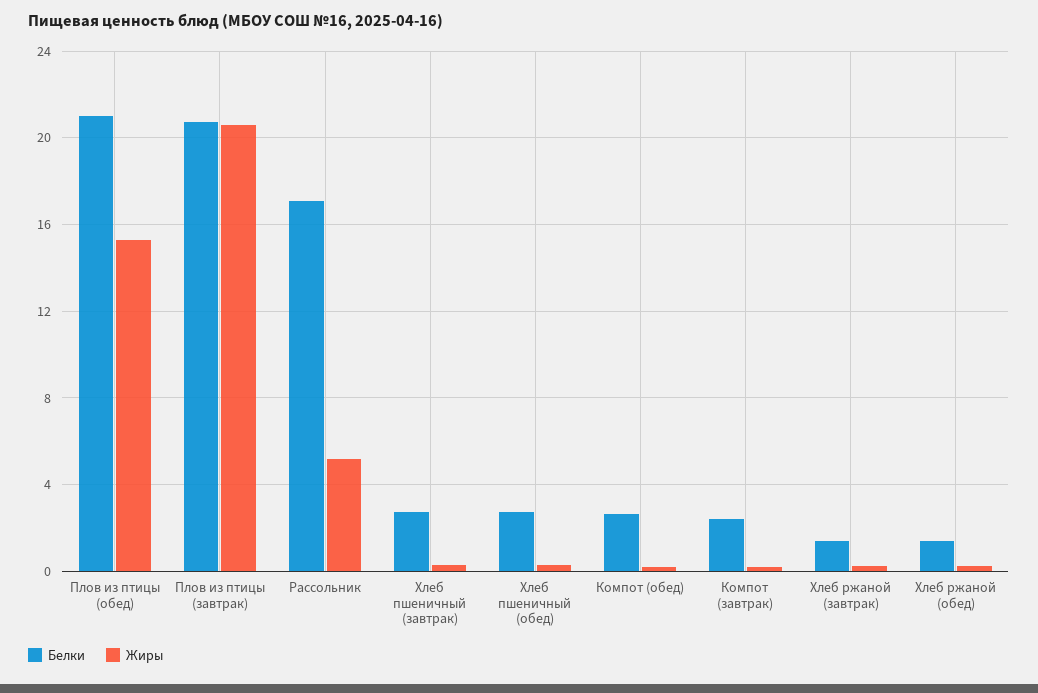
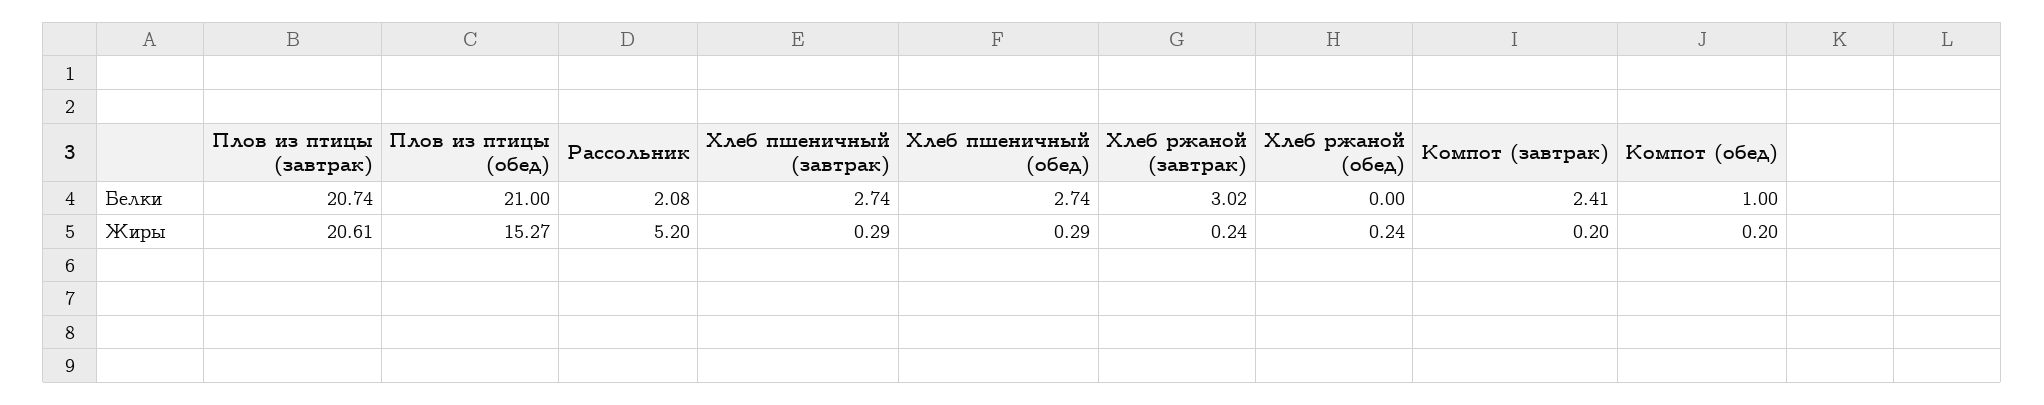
  {
    "Белки": {
      "Плов из птицы (обед)": 21,
      "Плов из птицы (завтрак)": 20.74,
-     "Рассольник": 17,
+     "Рассольник": 2.08,
      "Хлеб пшеничный (завтрак)": 2.74,
      "Хлеб пшеничный (обед)": 2.74,
-     "Компот (обед)": 2.5,
+     "Компот (обед)": 1,
      "Компот (завтрак)": 2.41,
-     "Хлеб ржаной (завтрак)": 1.5,
+     "Хлеб ржаной (завтрак)": 3.02,
-     "Хлеб ржаной (обед)": 1.5
+     "Хлеб ржаной (обед)": 0
    },
    "Жиры": {
      "Плов из птицы (обед)": 15.27,
      "Плов из птицы (завтрак)": 20.61,
      "Рассольник": 5.2,
      "Хлеб пшеничный (завтрак)": 0.29,
      "Хлеб пшеничный (обед)": 0.29,
      "Компот (обед)": 0.2,
      "Компот (завтрак)": 0.2,
      "Хлеб ржаной (завтрак)": 0.24,
      "Хлеб ржаной (обед)": 0.24
    }
  }

